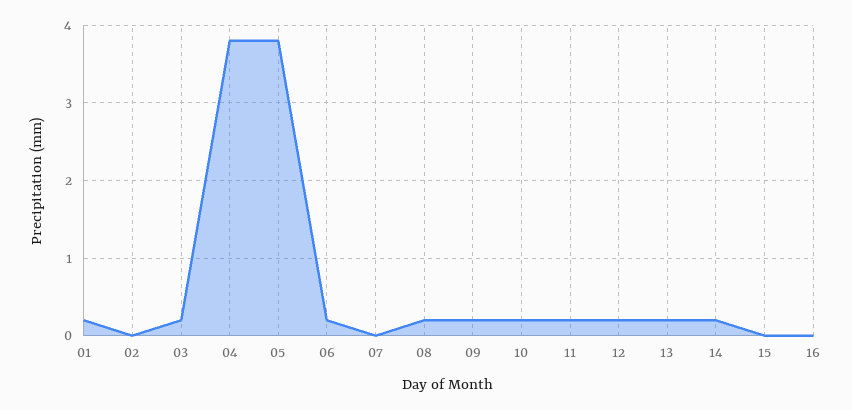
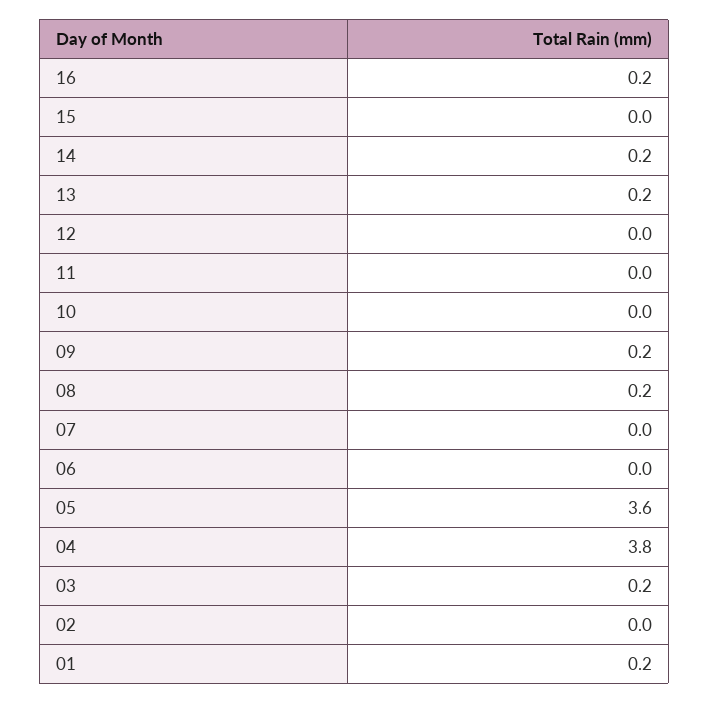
  {
    "01": 0.2,
    "02": 0,
    "03": 0.2,
    "04": 3.8,
-   "05": 3.8,
+   "05": 3.6,
-   "06": 0.2,
+   "06": 0,
    "07": 0,
    "08": 0.2,
    "09": 0.2,
-   "10": 0.2,
+   "10": 0,
-   "11": 0.2,
+   "11": 0,
-   "12": 0.2,
+   "12": 0,
    "13": 0.2,
    "14": 0.2,
    "15": 0,
-   "16": 0
+   "16": 0.2
  }

